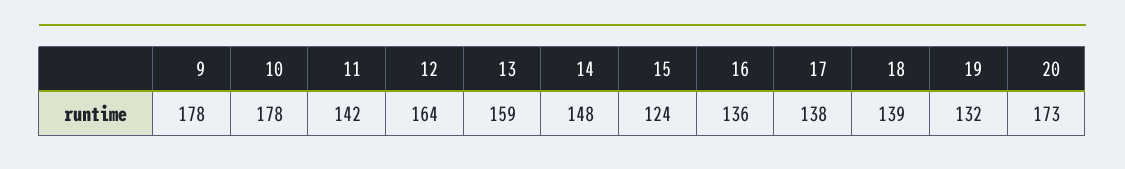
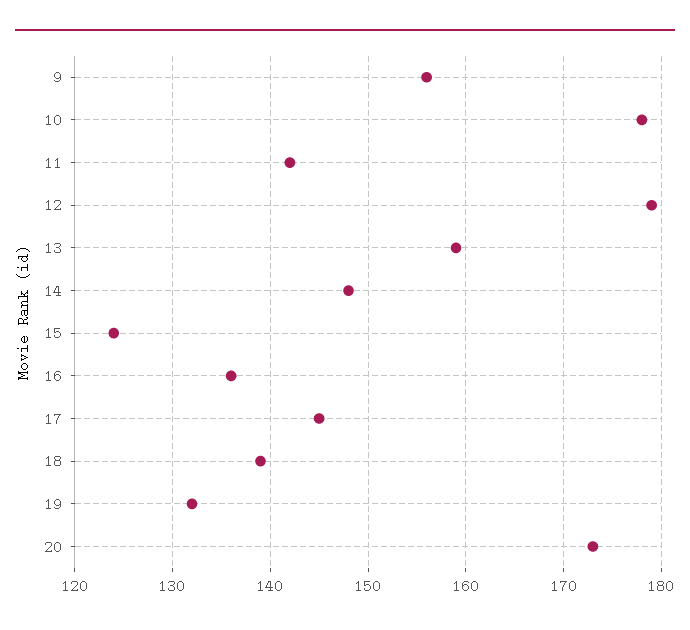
  {
-   "9": 178,
+   "9": 156,
    "10": 178,
    "11": 142,
-   "12": 164,
+   "12": 179,
    "13": 159,
    "14": 148,
    "15": 124,
    "16": 136,
-   "17": 138,
+   "17": 145,
    "18": 139,
    "19": 132,
    "20": 173
  }

